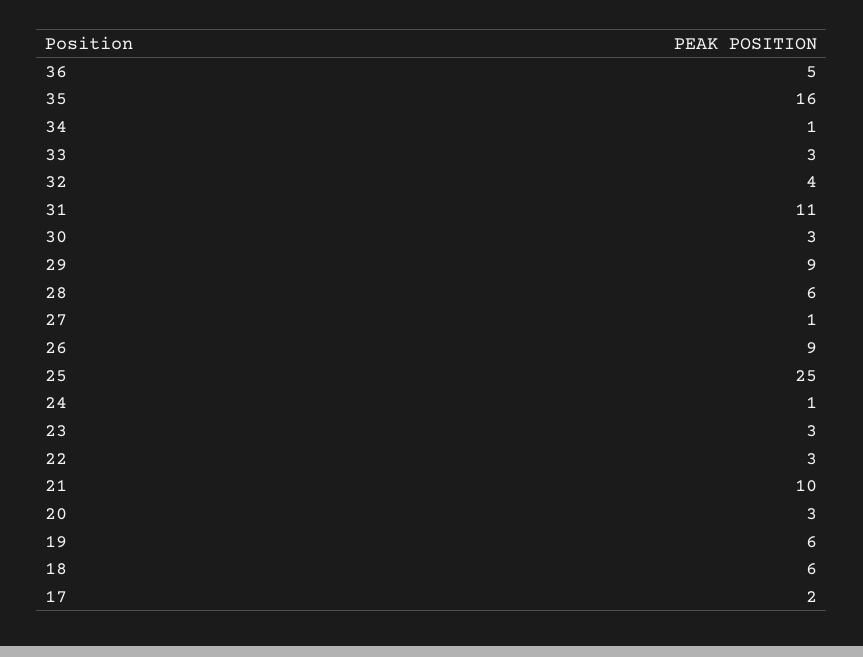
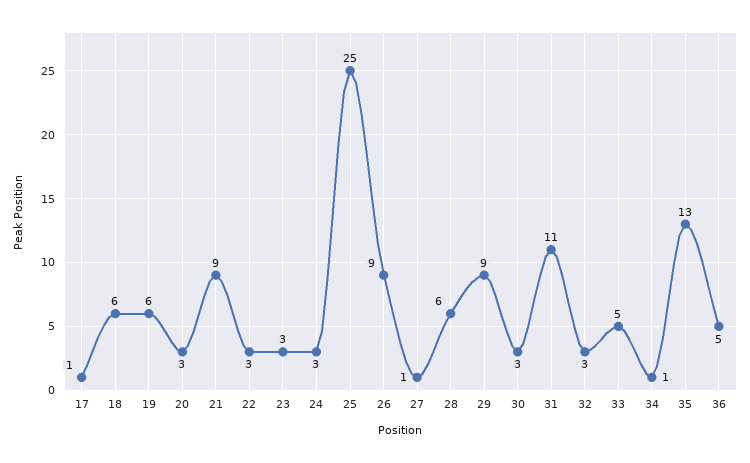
  {
    "36": 5,
-   "35": 16,
+   "35": 13,
    "34": 1,
-   "33": 3,
+   "33": 5,
-   "32": 4,
+   "32": 3,
    "31": 11,
    "30": 3,
    "29": 9,
    "28": 6,
    "27": 1,
    "26": 9,
    "25": 25,
-   "24": 1,
+   "24": 3,
    "23": 3,
    "22": 3,
-   "21": 10,
+   "21": 9,
    "20": 3,
    "19": 6,
    "18": 6,
-   "17": 2
+   "17": 1
  }

